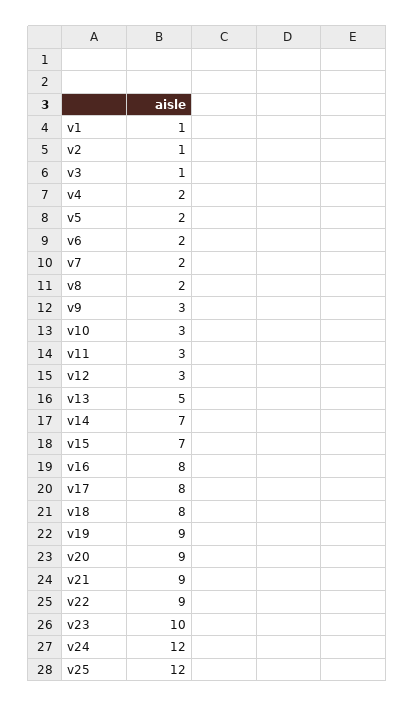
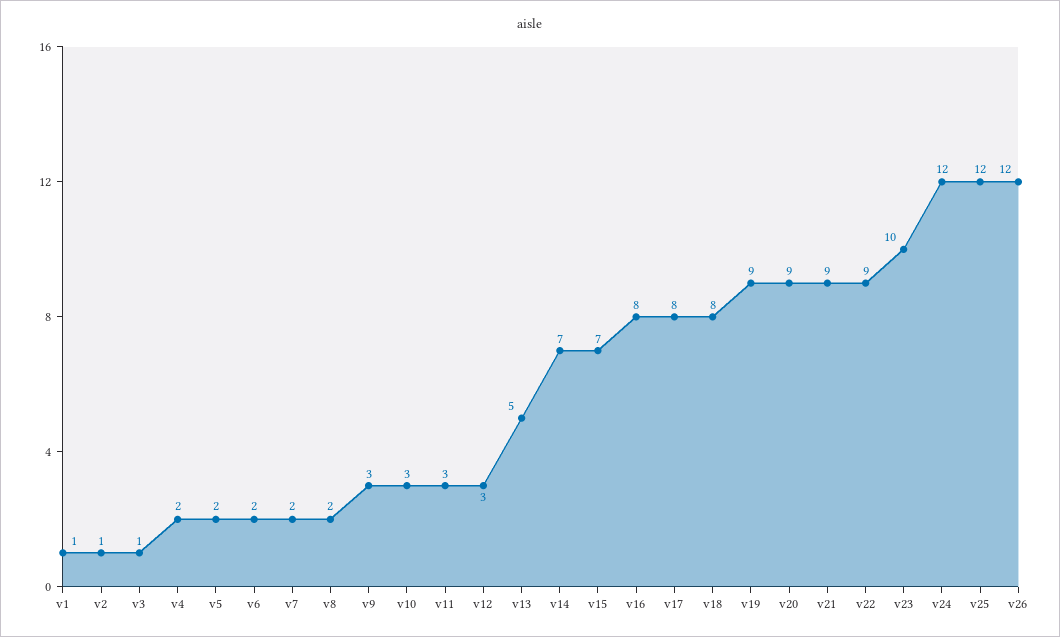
  {
    "v1": 1,
    "v2": 1,
    "v3": 1,
    "v4": 2,
    "v5": 2,
    "v6": 2,
    "v7": 2,
    "v8": 2,
    "v9": 3,
    "v10": 3,
    "v11": 3,
    "v12": 3,
    "v13": 5,
    "v14": 7,
    "v15": 7,
    "v16": 8,
    "v17": 8,
    "v18": 8,
    "v19": 9,
    "v20": 9,
    "v21": 9,
    "v22": 9,
    "v23": 10,
    "v24": 12,
-   "v25": 12
+   "v25": 12,
+   "v26": 12
  }

